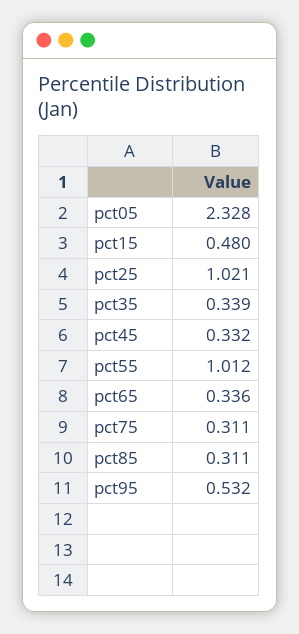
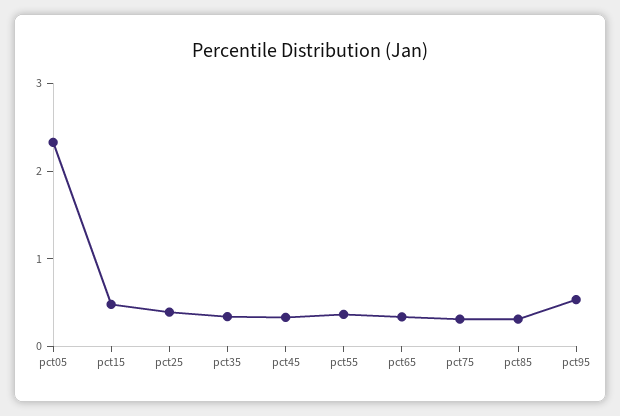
  {
    "pct05": 2.328,
    "pct15": 0.48,
-   "pct25": 1.021,
+   "pct25": 0.4,
    "pct35": 0.339,
    "pct45": 0.332,
-   "pct55": 1.012,
+   "pct55": 0.4,
    "pct65": 0.336,
    "pct75": 0.311,
    "pct85": 0.311,
    "pct95": 0.532
  }

